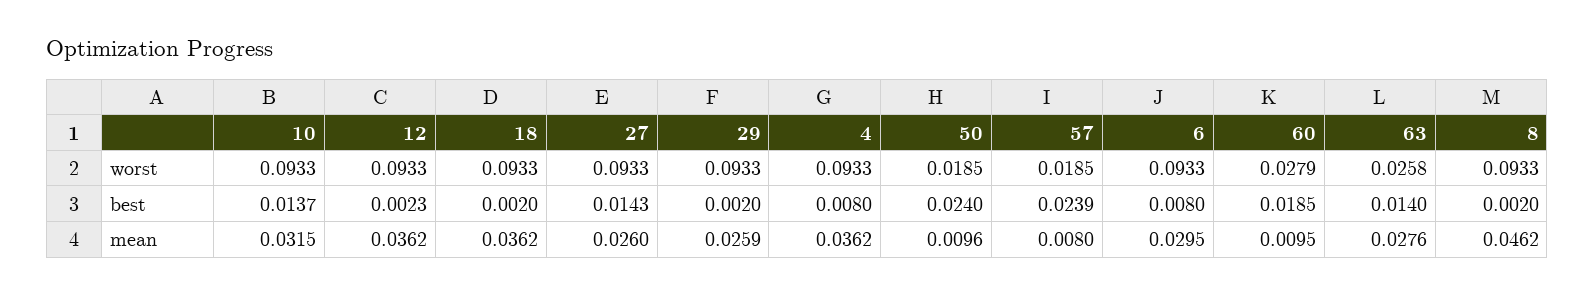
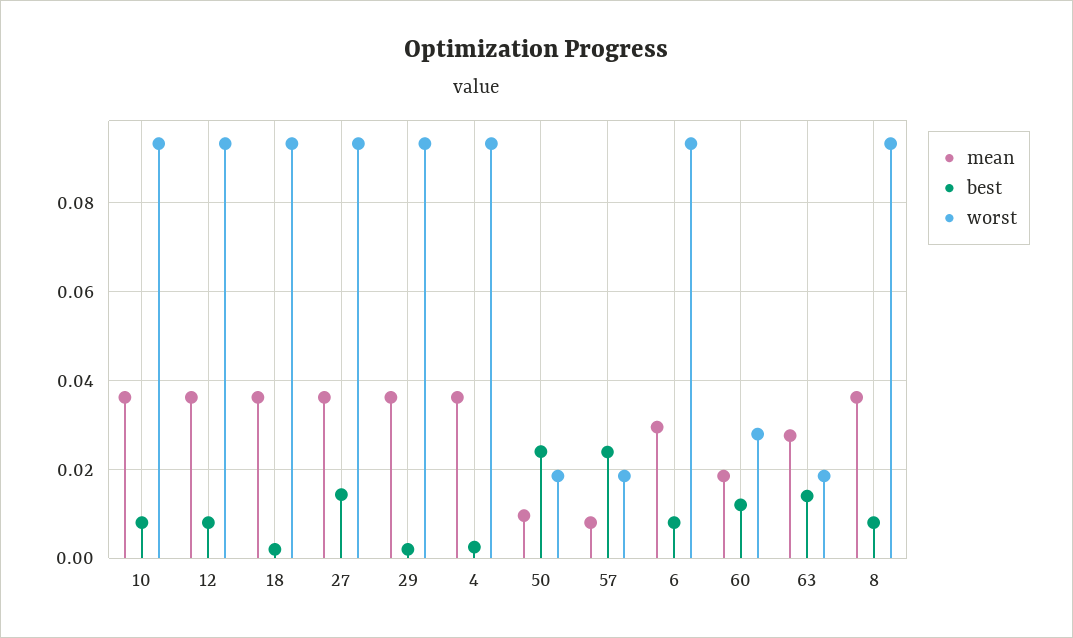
  {
    "worst": {
      "10": 0.0933,
      "12": 0.0933,
      "18": 0.0933,
      "27": 0.0933,
      "29": 0.0933,
      "4": 0.0933,
      "50": 0.0185,
      "57": 0.0185,
      "6": 0.0933,
      "60": 0.0279,
-     "63": 0.0258,
+     "63": 0.018,
      "8": 0.0933
    },
    "best": {
-     "10": 0.0137,
+     "10": 0.008,
-     "12": 0.0023,
+     "12": 0.008,
      "18": 0.002,
      "27": 0.0143,
      "29": 0.002,
-     "4": 0.008,
+     "4": 0.002,
      "50": 0.024,
      "57": 0.0239,
      "6": 0.008,
-     "60": 0.0185,
+     "60": 0.012,
      "63": 0.014,
-     "8": 0.002
+     "8": 0.008
    },
    "mean": {
-     "10": 0.0315,
+     "10": 0.036,
      "12": 0.0362,
      "18": 0.0362,
-     "27": 0.026,
+     "27": 0.036,
-     "29": 0.0259,
+     "29": 0.036,
      "4": 0.0362,
      "50": 0.0096,
      "57": 0.008,
      "6": 0.0295,
-     "60": 0.0095,
+     "60": 0.018,
      "63": 0.0276,
-     "8": 0.0462
+     "8": 0.036
    }
  }

